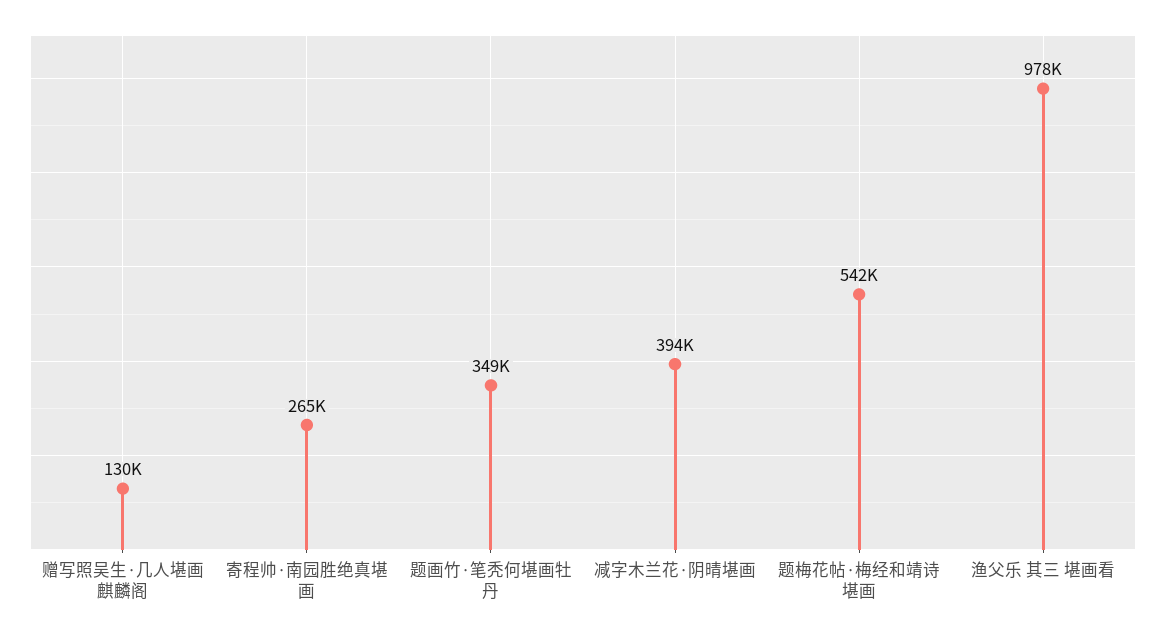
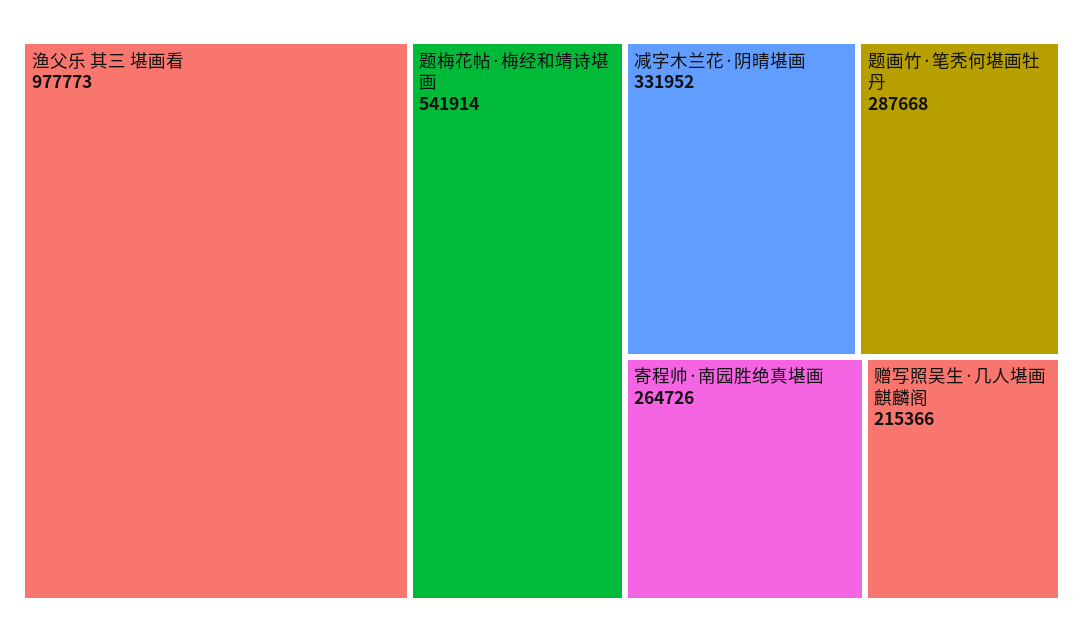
  {
-   "赠写照吴生·几人堪画麒麟阁": 130000,
+   "赠写照吴生·几人堪画麒麟阁": 215366,
    "寄程帅·南园胜绝真堪画": 264726,
-   "题画竹·笔秃何堪画牡丹": 349000,
+   "题画竹·笔秃何堪画牡丹": 287668,
-   "减字木兰花·阴晴堪画": 394000,
+   "减字木兰花·阴晴堪画": 331952,
    "题梅花帖·梅经和靖诗堪画": 541914,
    "渔父乐 其三 堪画看": 977773
  }

